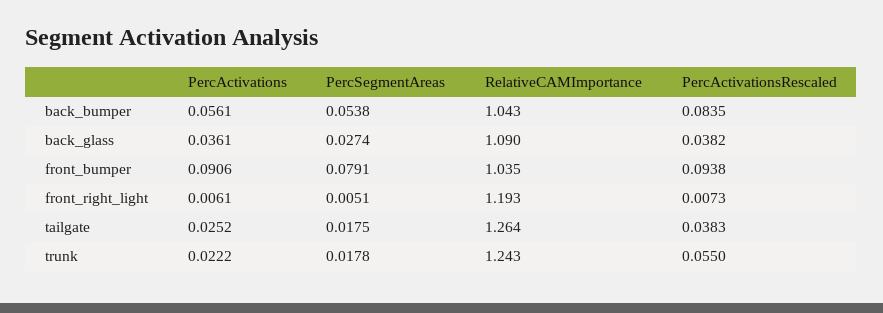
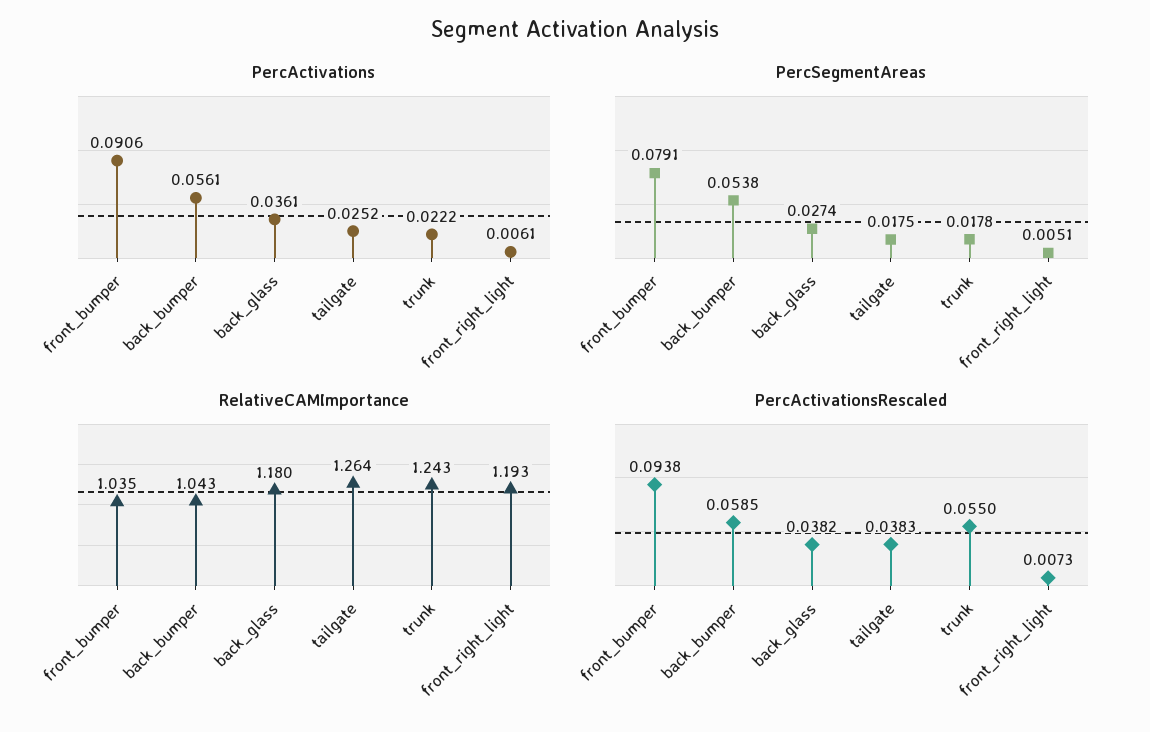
  {
    "PercActivations": {
      "back_bumper": 0.0561,
      "back_glass": 0.0361,
      "front_bumper": 0.0906,
      "front_right_light": 0.0061,
      "tailgate": 0.0252,
      "trunk": 0.0222
    },
    "PercSegmentAreas": {
      "back_bumper": 0.0538,
      "back_glass": 0.0274,
      "front_bumper": 0.0791,
      "front_right_light": 0.0051,
      "tailgate": 0.0175,
      "trunk": 0.0178
    },
    "RelativeCAMImportance": {
      "back_bumper": 1.043,
-     "back_glass": 1.09,
+     "back_glass": 1.18,
      "front_bumper": 1.035,
      "front_right_light": 1.193,
      "tailgate": 1.264,
      "trunk": 1.243
    },
    "PercActivationsRescaled": {
-     "back_bumper": 0.0835,
+     "back_bumper": 0.0585,
      "back_glass": 0.0382,
      "front_bumper": 0.0938,
      "front_right_light": 0.0073,
      "tailgate": 0.0383,
      "trunk": 0.055
    }
  }

